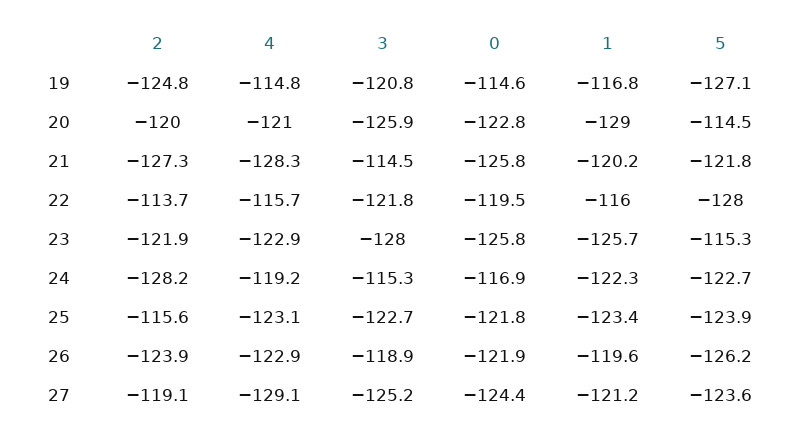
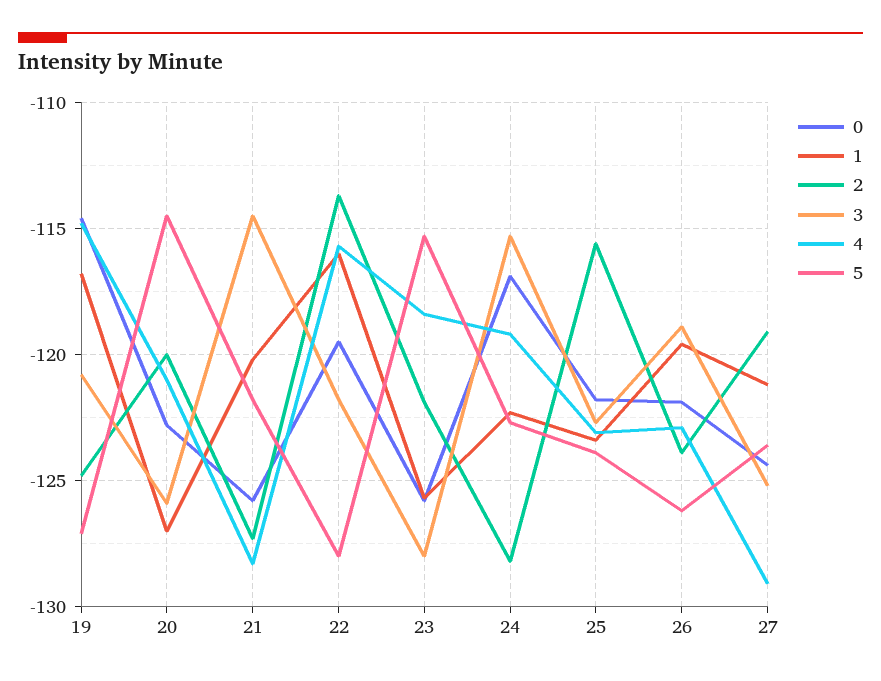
  {
    "2": {
      "19": -124.8,
      "20": -120,
      "21": -127.3,
      "22": -113.7,
      "23": -121.9,
      "24": -128.2,
      "25": -115.6,
      "26": -123.9,
      "27": -119.1
    },
    "4": {
      "19": -114.8,
      "20": -121,
      "21": -128.3,
      "22": -115.7,
-     "23": -122.9,
+     "23": -118.5,
      "24": -119.2,
      "25": -123.1,
      "26": -122.9,
      "27": -129.1
    },
    "3": {
      "19": -120.8,
      "20": -125.9,
      "21": -114.5,
      "22": -121.8,
      "23": -128,
      "24": -115.3,
      "25": -122.7,
      "26": -118.9,
      "27": -125.2
    },
    "0": {
      "19": -114.6,
      "20": -122.8,
      "21": -125.8,
      "22": -119.5,
      "23": -125.8,
      "24": -116.9,
      "25": -121.8,
      "26": -121.9,
      "27": -124.4
    },
    "1": {
      "19": -116.8,
-     "20": -129,
+     "20": -127,
      "21": -120.2,
      "22": -116,
      "23": -125.7,
      "24": -122.3,
      "25": -123.4,
      "26": -119.6,
      "27": -121.2
    },
    "5": {
      "19": -127.1,
      "20": -114.5,
      "21": -121.8,
      "22": -128,
      "23": -115.3,
      "24": -122.7,
      "25": -123.9,
      "26": -126.2,
      "27": -123.6
    }
  }

